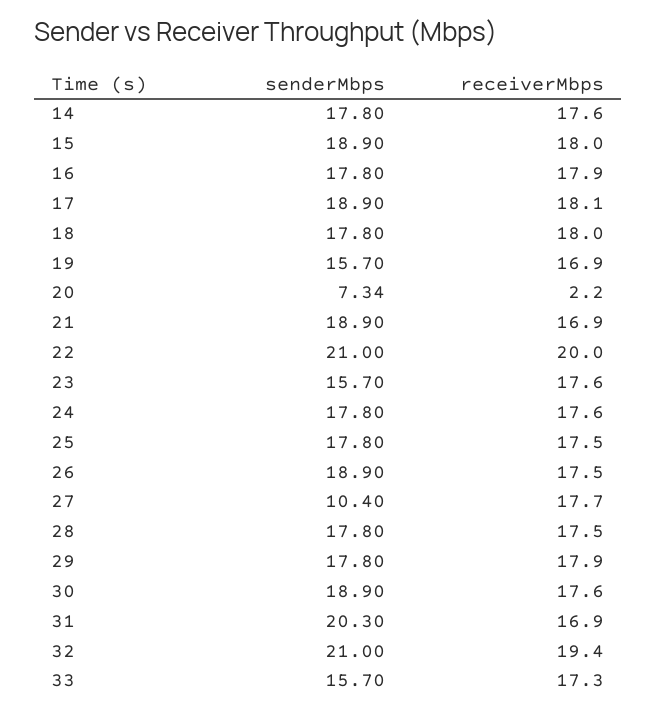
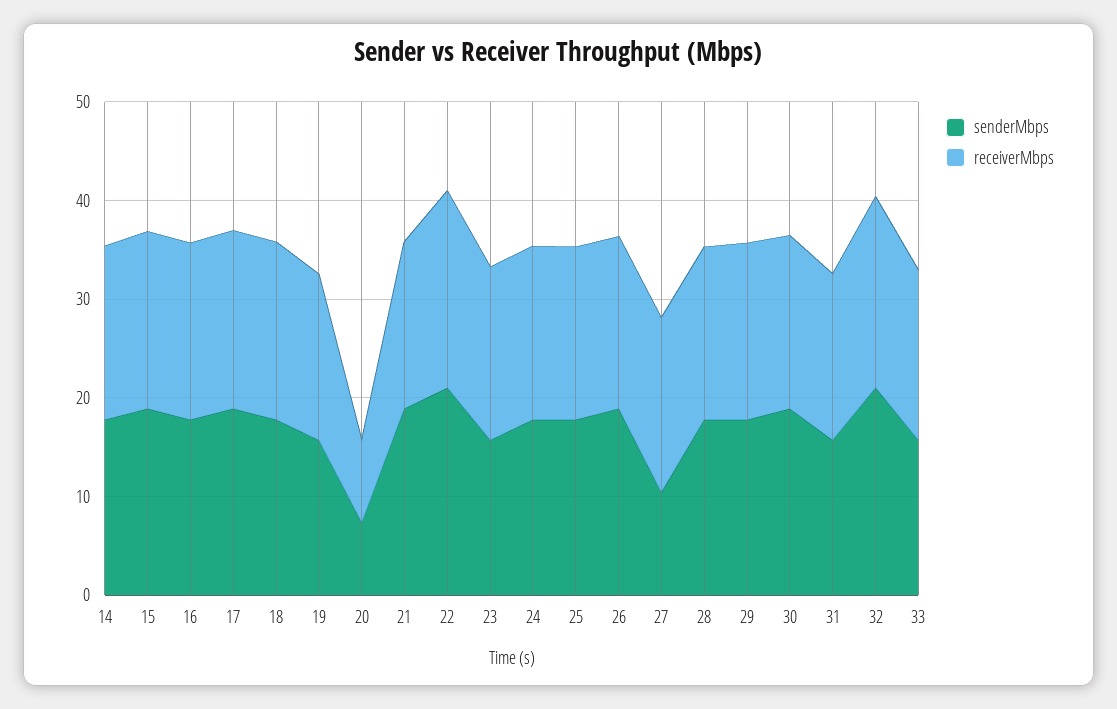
  {
    "senderMbps": {
      "14": 17.8,
      "15": 18.9,
      "16": 17.8,
      "17": 18.9,
      "18": 17.8,
      "19": 15.7,
      "20": 7.34,
      "21": 18.9,
      "22": 21,
      "23": 15.7,
      "24": 17.8,
      "25": 17.8,
      "26": 18.9,
      "27": 10.4,
      "28": 17.8,
      "29": 17.8,
      "30": 18.9,
-     "31": 20.3,
+     "31": 16,
      "32": 21,
      "33": 15.7
    },
    "receiverMbps": {
      "14": 17.6,
      "15": 18,
      "16": 17.9,
      "17": 18.1,
      "18": 18,
      "19": 16.9,
-     "20": 2.2,
+     "20": 8,
      "21": 16.9,
      "22": 20,
      "23": 17.6,
      "24": 17.6,
      "25": 17.5,
      "26": 17.5,
      "27": 17.7,
      "28": 17.5,
      "29": 17.9,
      "30": 17.6,
      "31": 16.9,
      "32": 19.4,
      "33": 17.3
    }
  }

